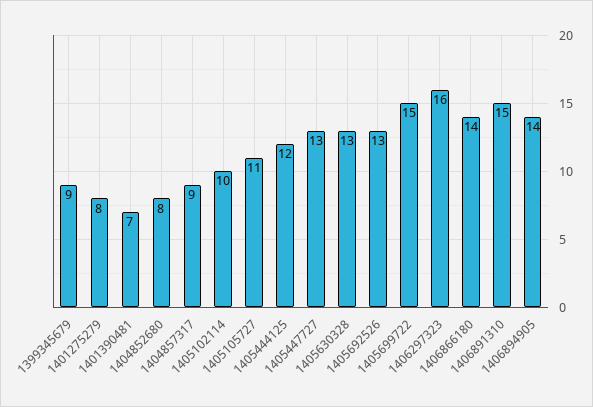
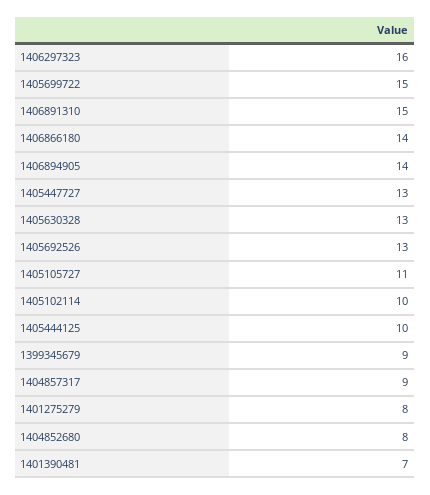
  {
    "1399345679": 9,
    "1401275279": 8,
    "1401390481": 7,
    "1404852680": 8,
    "1404857317": 9,
    "1405102114": 10,
    "1405105727": 11,
-   "1405444125": 12,
+   "1405444125": 10,
    "1405447727": 13,
    "1405630328": 13,
    "1405692526": 13,
    "1405699722": 15,
    "1406297323": 16,
    "1406866180": 14,
    "1406891310": 15,
    "1406894905": 14
  }

